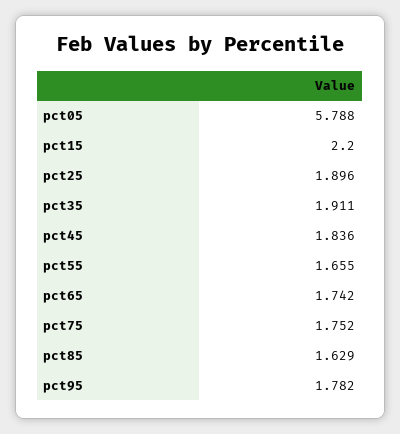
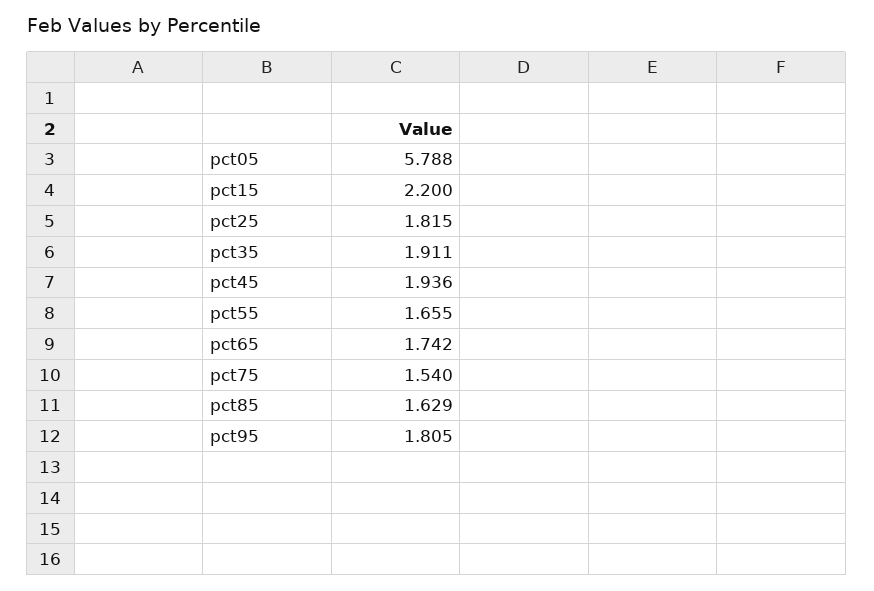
  {
    "pct05": 5.788,
    "pct15": 2.2,
-   "pct25": 1.896,
+   "pct25": 1.815,
    "pct35": 1.911,
-   "pct45": 1.836,
+   "pct45": 1.936,
    "pct55": 1.655,
    "pct65": 1.742,
-   "pct75": 1.752,
+   "pct75": 1.54,
    "pct85": 1.629,
-   "pct95": 1.782
+   "pct95": 1.805
  }

